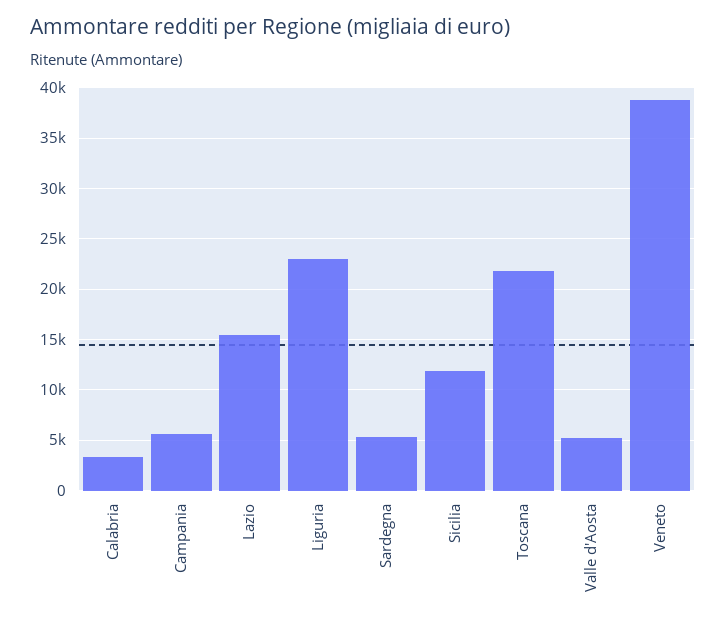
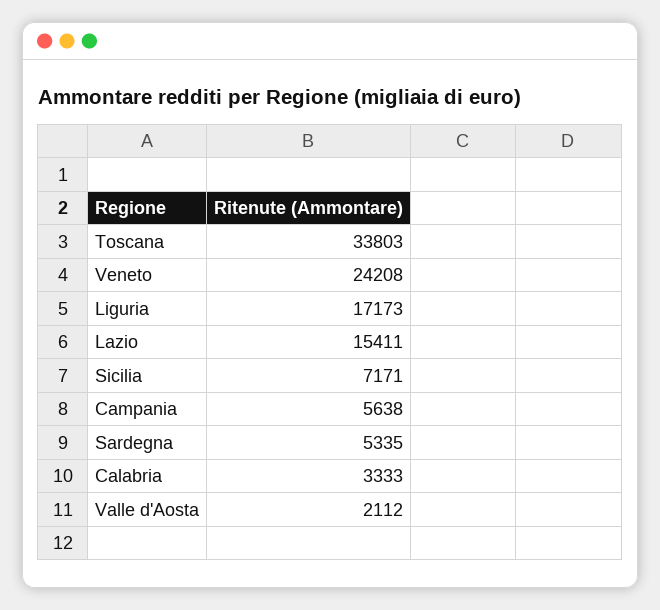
  {
    "Calabria": 3333,
    "Campania": 5638,
    "Lazio": 15411,
-   "Liguria": 23000,
+   "Liguria": 17173,
    "Sardegna": 5335,
-   "Sicilia": 12000,
+   "Sicilia": 7171,
-   "Toscana": 22000,
+   "Toscana": 33803,
-   "Valle d'Aosta": 5000,
+   "Valle d'Aosta": 2112,
-   "Veneto": 39000
+   "Veneto": 24208
  }

